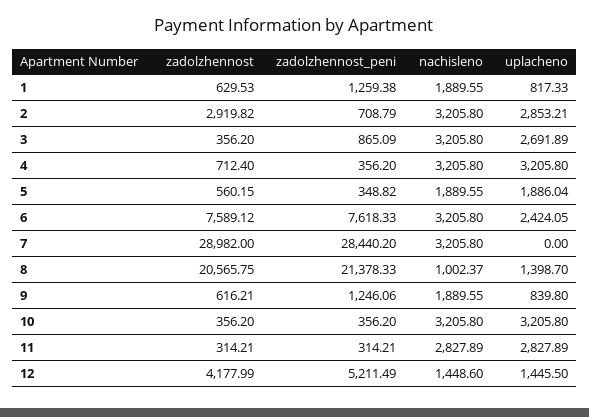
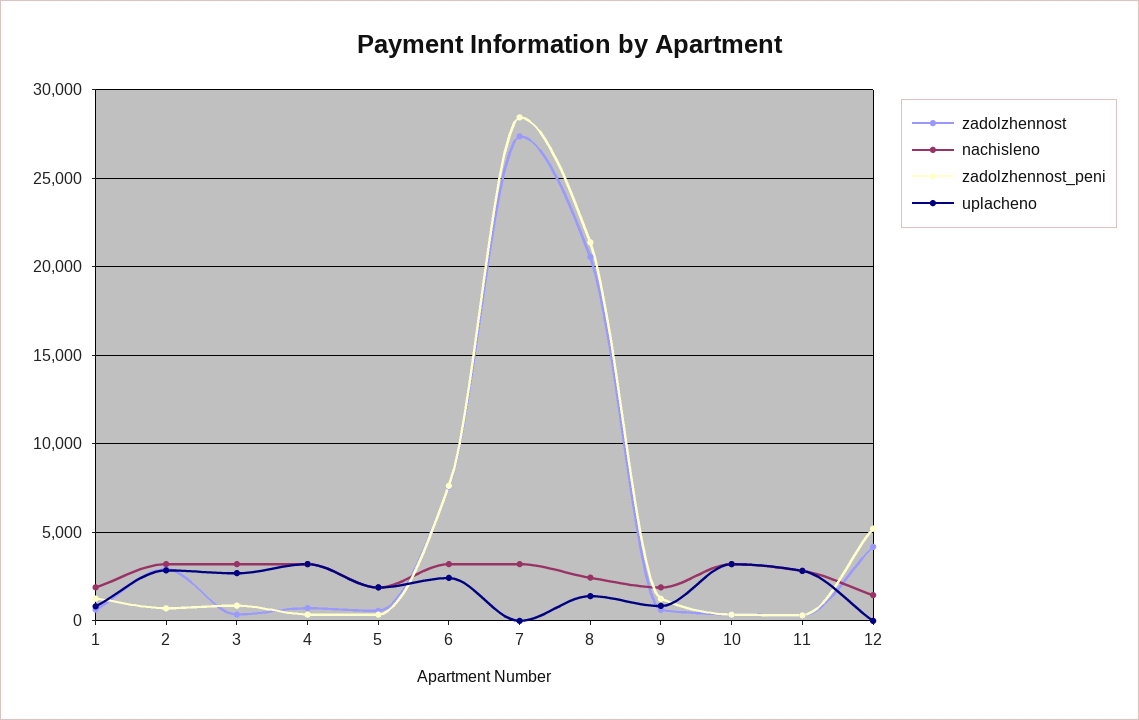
  {
    "zadolzhennost": {
      "1": 629.53,
      "2": 2919.82,
      "3": 356.2,
      "4": 712.4,
      "5": 560.15,
      "6": 7589.12,
-     "7": 28982,
+     "7": 27500,
      "8": 20565.75,
      "9": 616.21,
      "10": 356.2,
      "11": 314.21,
      "12": 4177.99
    },
    "zadolzhennost_peni": {
      "1": 1259.38,
      "2": 708.79,
      "3": 865.09,
      "4": 356.2,
      "5": 348.82,
      "6": 7618.33,
      "7": 28440.2,
      "8": 21378.33,
      "9": 1246.06,
      "10": 356.2,
      "11": 314.21,
      "12": 5211.49
    },
    "nachisleno": {
      "1": 1889.55,
      "2": 3205.8,
      "3": 3205.8,
      "4": 3205.8,
      "5": 1889.55,
      "6": 3205.8,
      "7": 3205.8,
-     "8": 1002.37,
+     "8": 2500,
      "9": 1889.55,
      "10": 3205.8,
      "11": 2827.89,
      "12": 1448.6
    },
    "uplacheno": {
      "1": 817.33,
      "2": 2853.21,
      "3": 2691.89,
      "4": 3205.8,
      "5": 1886.04,
      "6": 2424.05,
      "7": 0,
      "8": 1398.7,
      "9": 839.8,
      "10": 3205.8,
      "11": 2827.89,
-     "12": 1445.5
+     "12": 0
    }
  }

